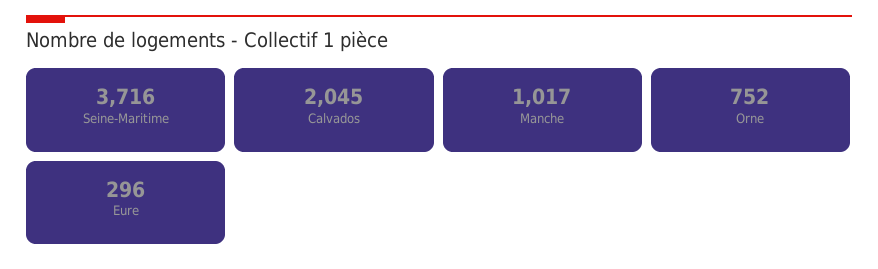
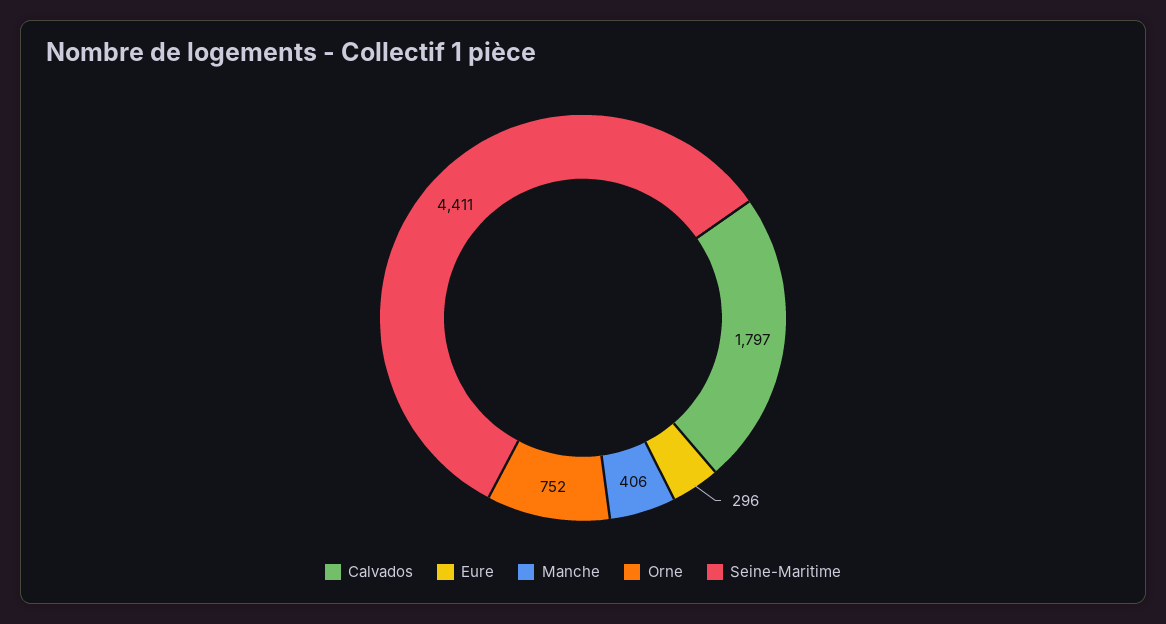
  {
-   "Seine-Maritime": 3716,
+   "Seine-Maritime": 4411,
-   "Calvados": 2045,
+   "Calvados": 1797,
-   "Manche": 1017,
+   "Manche": 406,
    "Orne": 752,
    "Eure": 296
  }

